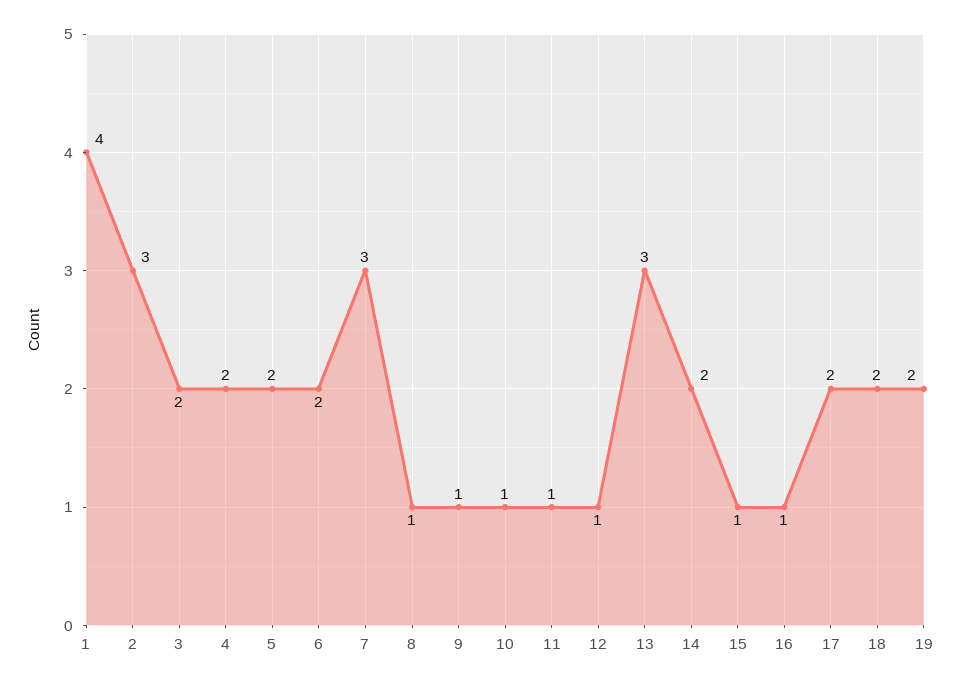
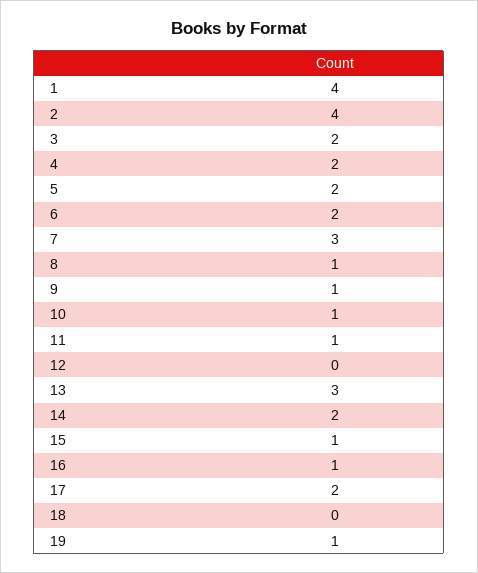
  {
    "1": 4,
-   "2": 3,
+   "2": 4,
    "3": 2,
    "4": 2,
    "5": 2,
    "6": 2,
    "7": 3,
    "8": 1,
    "9": 1,
    "10": 1,
    "11": 1,
-   "12": 1,
+   "12": 0,
    "13": 3,
    "14": 2,
    "15": 1,
    "16": 1,
    "17": 2,
-   "18": 2,
+   "18": 0,
-   "19": 2
+   "19": 1
  }

